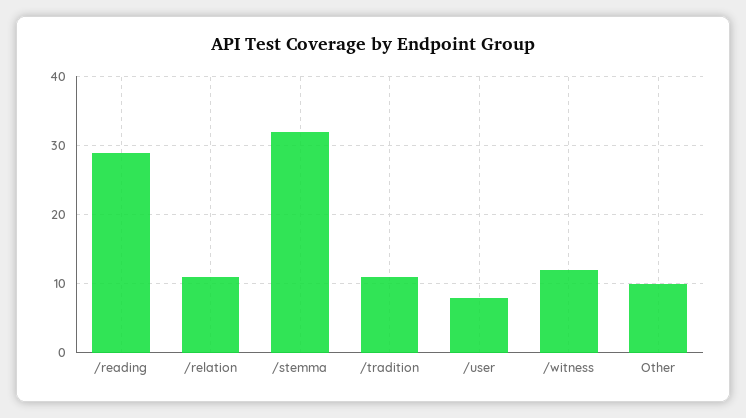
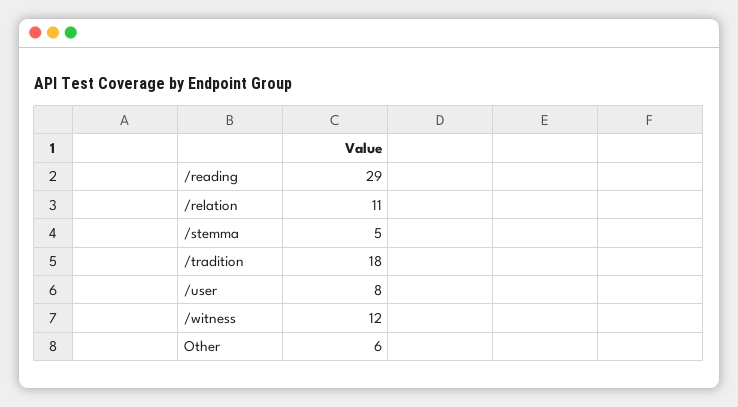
  {
    "/reading": 29,
    "/relation": 11,
-   "/stemma": 32,
+   "/stemma": 5,
-   "/tradition": 11,
+   "/tradition": 18,
    "/user": 8,
    "/witness": 12,
-   "Other": 10
+   "Other": 6
  }

